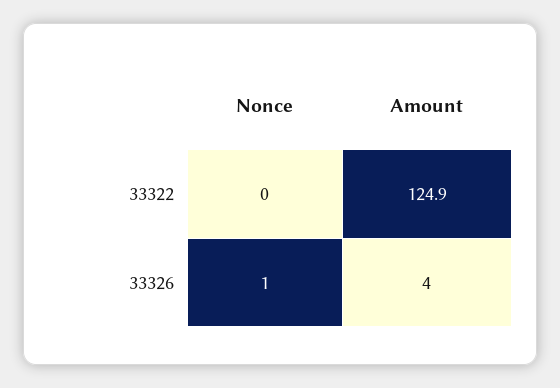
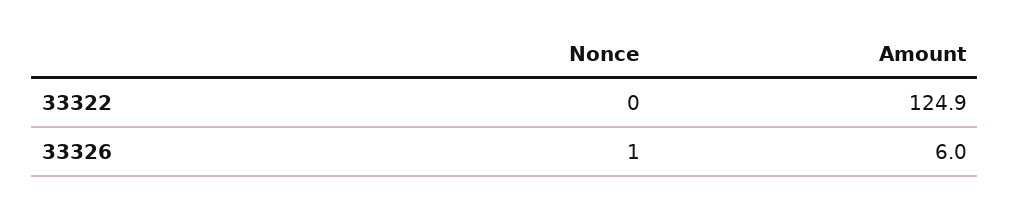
  {
    "Nonce": {
      "33322": 0,
      "33326": 1
    },
    "Amount": {
      "33322": 124.9,
-     "33326": 4
+     "33326": 6
    }
  }

